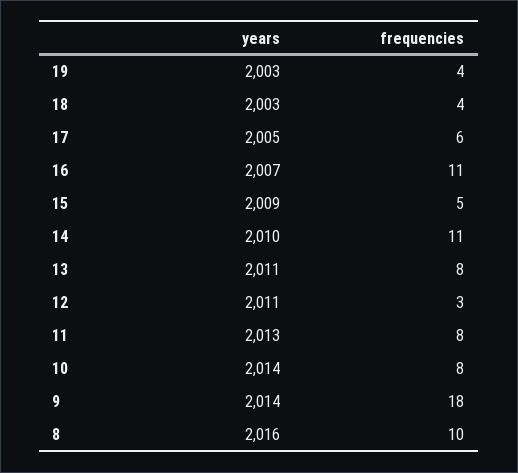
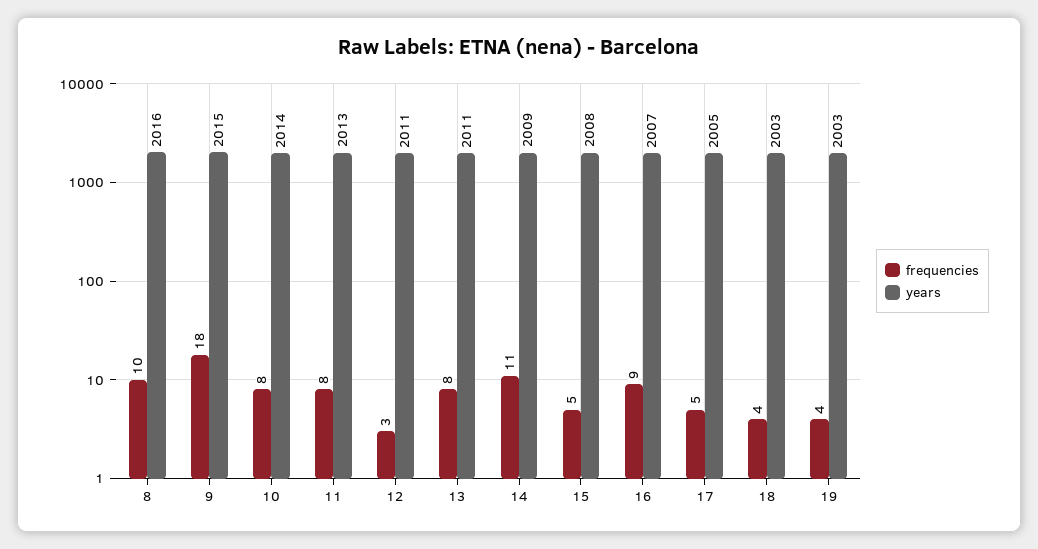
  {
    "years": {
      "19": 2003,
      "18": 2003,
      "17": 2005,
      "16": 2007,
-     "15": 2009,
+     "15": 2008,
-     "14": 2010,
+     "14": 2009,
      "13": 2011,
      "12": 2011,
      "11": 2013,
      "10": 2014,
-     "9": 2014,
+     "9": 2015,
      "8": 2016
    },
    "frequencies": {
      "19": 4,
      "18": 4,
-     "17": 6,
+     "17": 5,
-     "16": 11,
+     "16": 9,
      "15": 5,
      "14": 11,
      "13": 8,
      "12": 3,
      "11": 8,
      "10": 8,
      "9": 18,
      "8": 10
    }
  }

